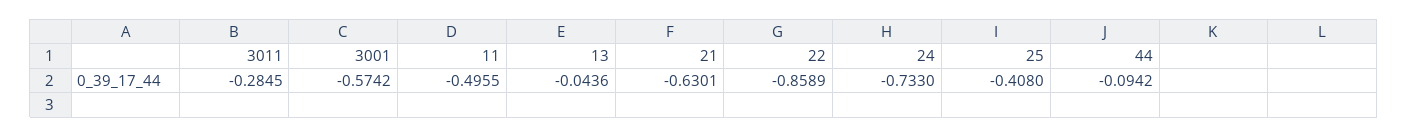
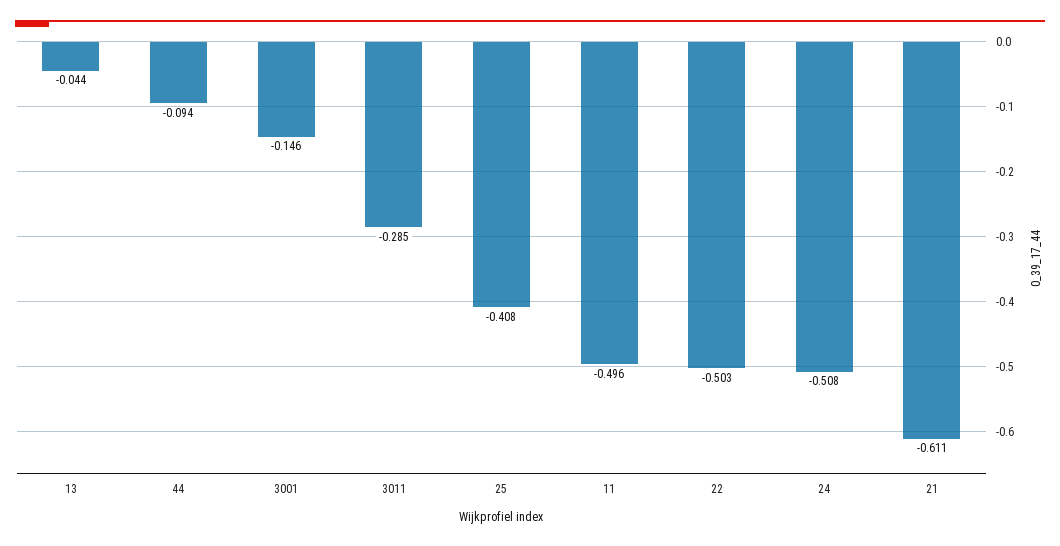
  {
    "3011": -0.2845,
-   "3001": -0.5742,
+   "3001": -0.146,
    "11": -0.4955,
    "13": -0.0436,
-   "21": -0.6301,
+   "21": -0.611,
-   "22": -0.8589,
+   "22": -0.503,
-   "24": -0.733,
+   "24": -0.508,
    "25": -0.408,
    "44": -0.0942
  }

